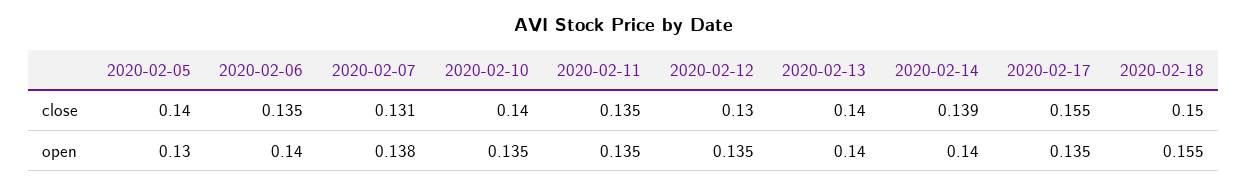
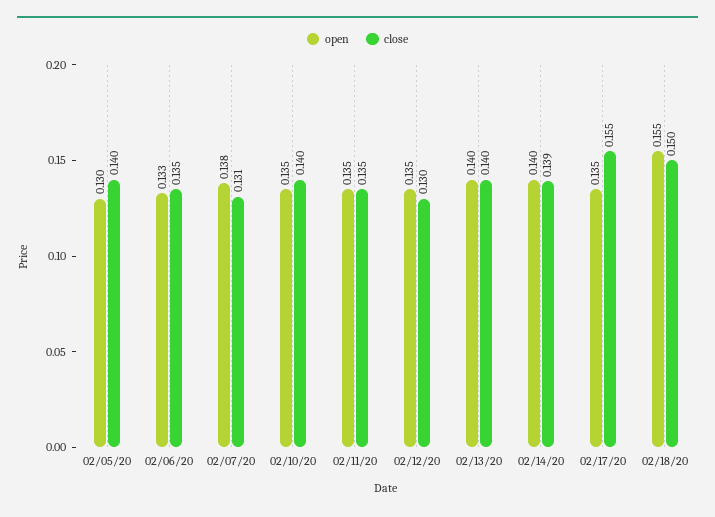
  {
    "close": {
      "2020-02-05": 0.14,
      "2020-02-06": 0.135,
      "2020-02-07": 0.131,
      "2020-02-10": 0.14,
      "2020-02-11": 0.135,
      "2020-02-12": 0.13,
      "2020-02-13": 0.14,
      "2020-02-14": 0.139,
      "2020-02-17": 0.155,
      "2020-02-18": 0.15
    },
    "open": {
      "2020-02-05": 0.13,
-     "2020-02-06": 0.14,
+     "2020-02-06": 0.133,
      "2020-02-07": 0.138,
      "2020-02-10": 0.135,
      "2020-02-11": 0.135,
      "2020-02-12": 0.135,
      "2020-02-13": 0.14,
      "2020-02-14": 0.14,
      "2020-02-17": 0.135,
      "2020-02-18": 0.155
    }
  }

